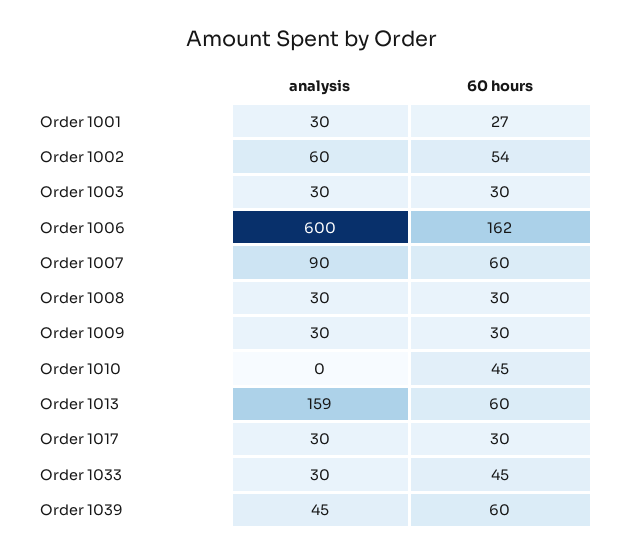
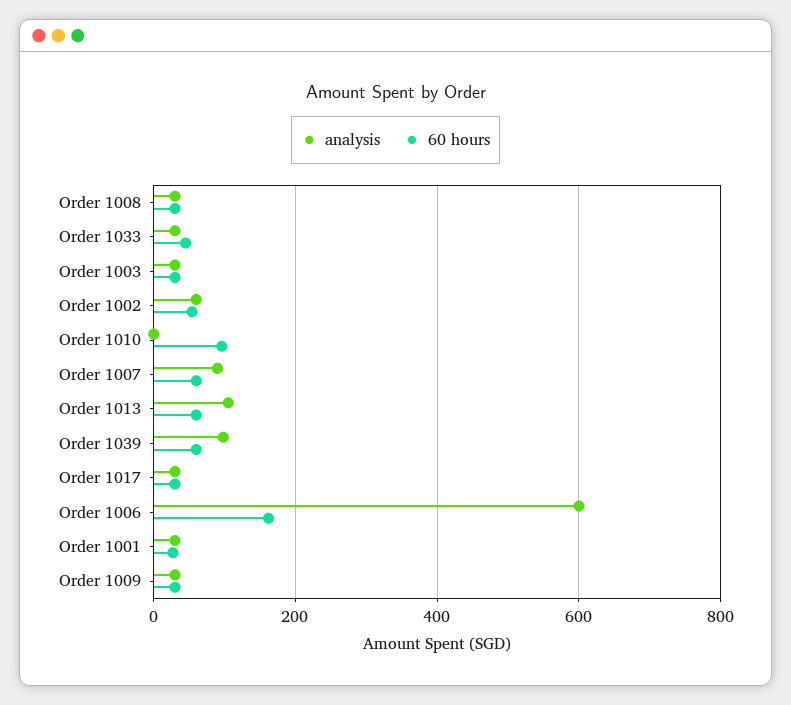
  {
    "analysis": {
      "Order 1001": 30,
      "Order 1002": 60,
      "Order 1003": 30,
      "Order 1006": 600,
      "Order 1007": 90,
      "Order 1008": 30,
      "Order 1009": 30,
      "Order 1010": 0,
-     "Order 1013": 159,
+     "Order 1013": 100,
      "Order 1017": 30,
      "Order 1033": 30,
-     "Order 1039": 45
+     "Order 1039": 100
    },
    "60 hours": {
      "Order 1001": 27,
      "Order 1002": 54,
      "Order 1003": 30,
      "Order 1006": 162,
      "Order 1007": 60,
      "Order 1008": 30,
      "Order 1009": 30,
-     "Order 1010": 45,
+     "Order 1010": 100,
      "Order 1013": 60,
      "Order 1017": 30,
      "Order 1033": 45,
      "Order 1039": 60
    }
  }

